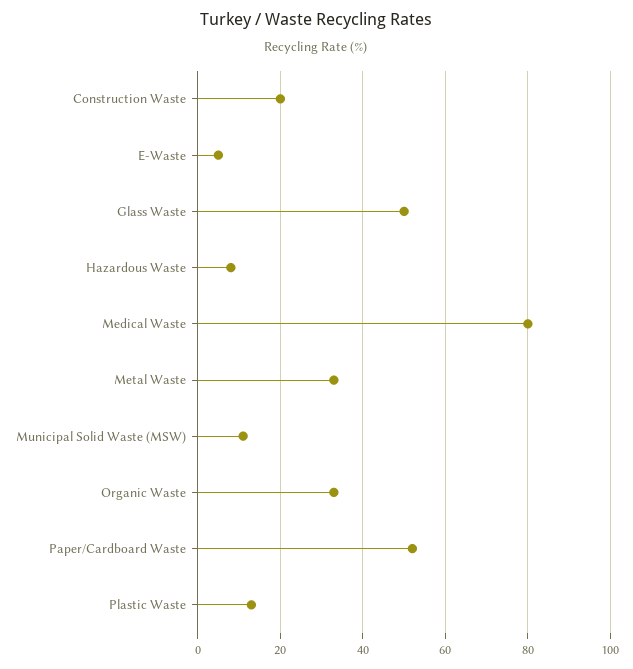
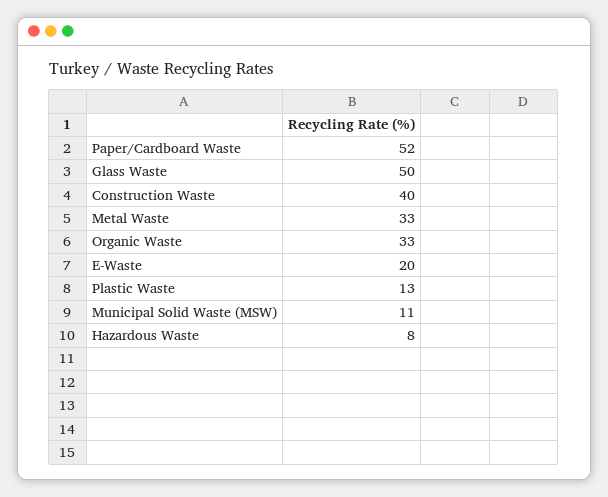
  {
-   "Construction Waste": 20,
+   "Construction Waste": 40,
-   "E-Waste": 5,
+   "E-Waste": 20,
    "Glass Waste": 50,
    "Hazardous Waste": 8,
-   "Medical Waste": 80,
    "Metal Waste": 33,
    "Municipal Solid Waste (MSW)": 11,
    "Organic Waste": 33,
    "Paper/Cardboard Waste": 52,
    "Plastic Waste": 13
  }

